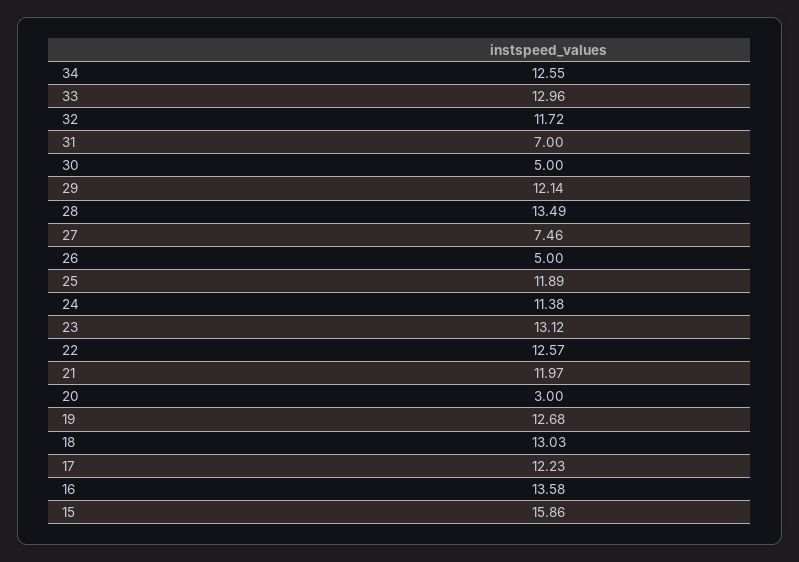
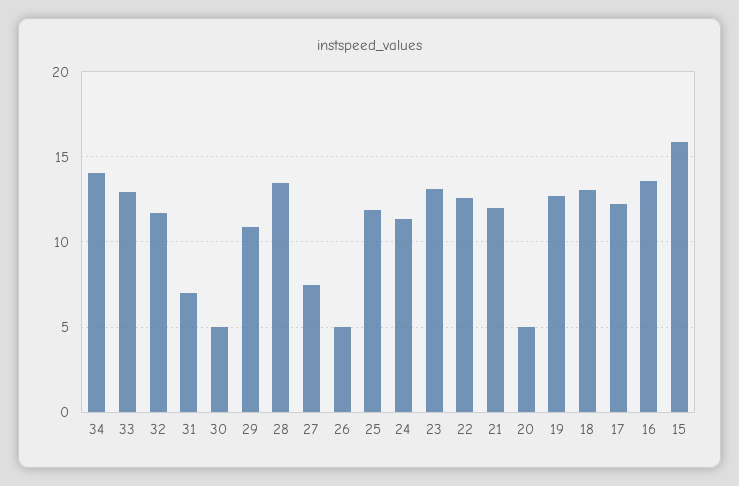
  {
-   "34": 12.55,
+   "34": 14,
    "33": 12.96,
    "32": 11.72,
    "31": 7,
    "30": 5,
-   "29": 12.14,
+   "29": 11,
    "28": 13.49,
    "27": 7.46,
    "26": 5,
    "25": 11.89,
    "24": 11.38,
    "23": 13.12,
    "22": 12.57,
    "21": 11.97,
-   "20": 3,
+   "20": 5,
    "19": 12.68,
    "18": 13.03,
    "17": 12.23,
    "16": 13.58,
    "15": 15.86
  }

